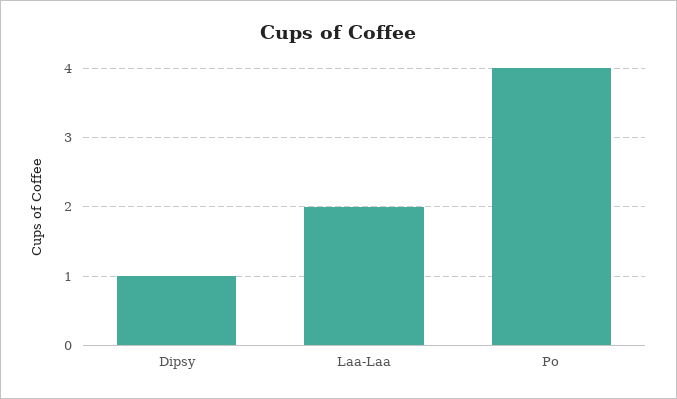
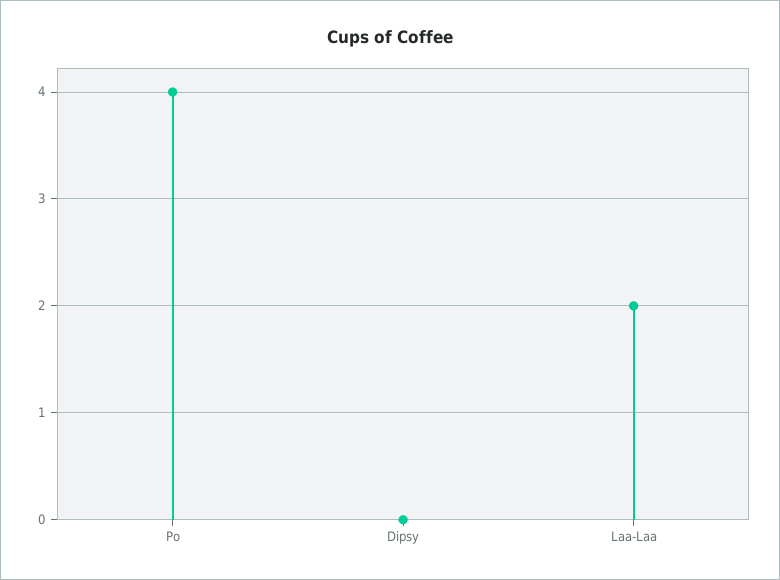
  {
-   "Dipsy": 1,
+   "Dipsy": 0,
    "Laa-Laa": 2,
    "Po": 4
  }

